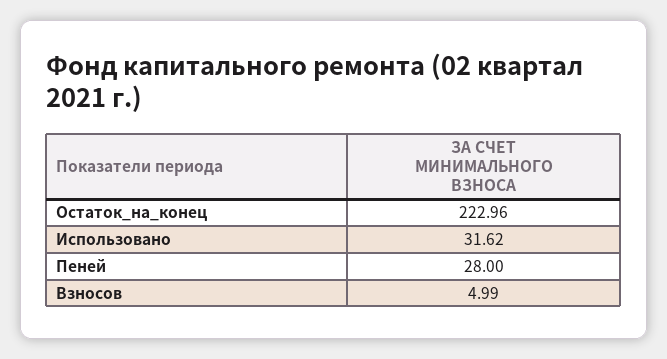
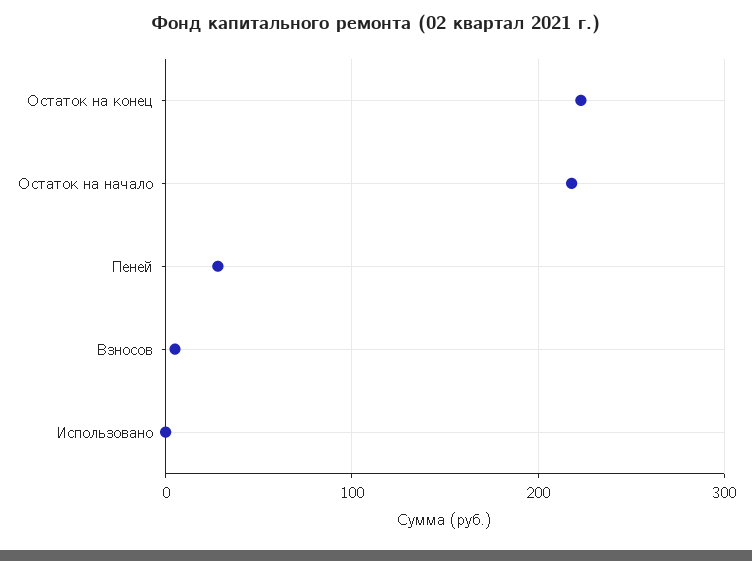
  {
    "Остаток_на_конец": 222.96,
-   "Использовано": 31.62,
+   "Использовано": 0,
    "Пеней": 28,
-   "Взносов": 4.99
+   "Взносов": 4.99,
+   "Остаток на начало": 220
  }

